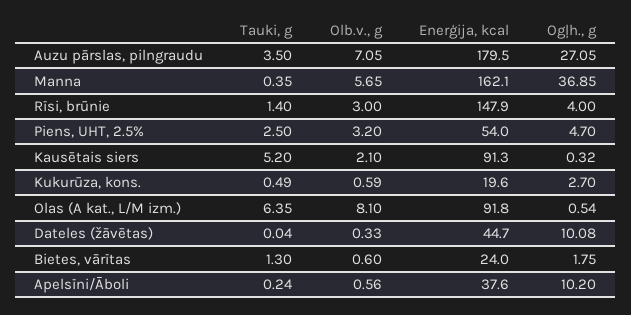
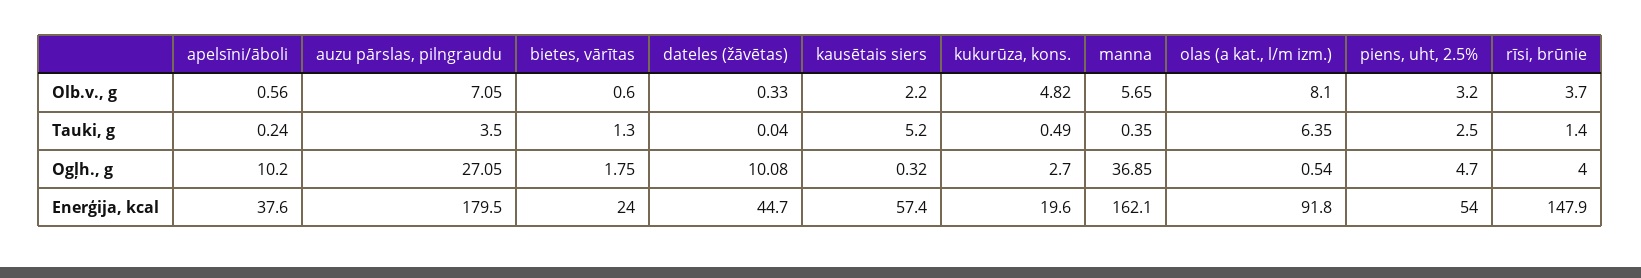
  {
    "Tauki, g": {
      "Auzu pārslas, pilngraudu": 3.5,
      "Manna": 0.35,
      "Rīsi, brūnie": 1.4,
      "Piens, UHT, 2.5%": 2.5,
      "Kausētais siers": 5.2,
      "Kukurūza, kons.": 0.49,
      "Olas (A kat., L/M izm.)": 6.35,
      "Dateles (žāvētas)": 0.04,
      "Bietes, vārītas": 1.3,
      "Apelsīni/Āboli": 0.24
    },
    "Olb.v., g": {
      "Auzu pārslas, pilngraudu": 7.05,
      "Manna": 5.65,
-     "Rīsi, brūnie": 3,
+     "Rīsi, brūnie": 3.7,
      "Piens, UHT, 2.5%": 3.2,
-     "Kausētais siers": 2.1,
+     "Kausētais siers": 2.2,
-     "Kukurūza, kons.": 0.59,
+     "Kukurūza, kons.": 4.82,
      "Olas (A kat., L/M izm.)": 8.1,
      "Dateles (žāvētas)": 0.33,
      "Bietes, vārītas": 0.6,
      "Apelsīni/Āboli": 0.56
    },
    "Enerģija, kcal": {
      "Auzu pārslas, pilngraudu": 179.5,
      "Manna": 162.1,
      "Rīsi, brūnie": 147.9,
      "Piens, UHT, 2.5%": 54,
-     "Kausētais siers": 91.3,
+     "Kausētais siers": 57.4,
      "Kukurūza, kons.": 19.6,
      "Olas (A kat., L/M izm.)": 91.8,
      "Dateles (žāvētas)": 44.7,
      "Bietes, vārītas": 24,
      "Apelsīni/Āboli": 37.6
    },
    "Ogļh., g": {
      "Auzu pārslas, pilngraudu": 27.05,
      "Manna": 36.85,
      "Rīsi, brūnie": 4,
      "Piens, UHT, 2.5%": 4.7,
      "Kausētais siers": 0.32,
      "Kukurūza, kons.": 2.7,
      "Olas (A kat., L/M izm.)": 0.54,
      "Dateles (žāvētas)": 10.08,
      "Bietes, vārītas": 1.75,
      "Apelsīni/Āboli": 10.2
    }
  }

